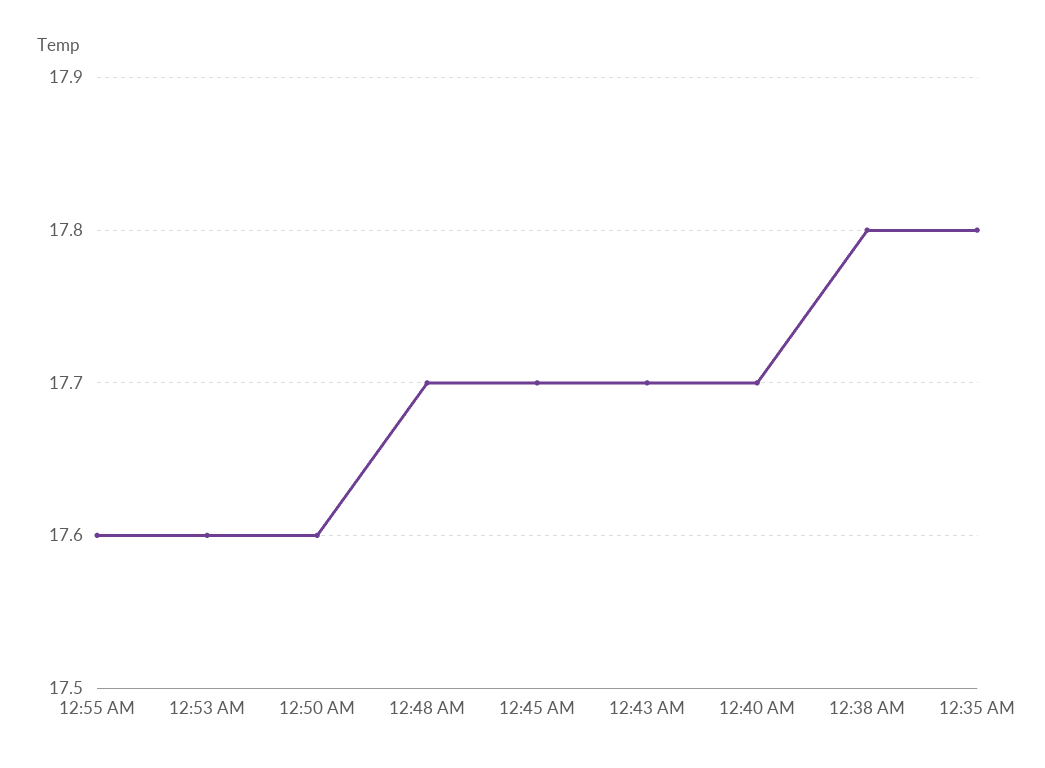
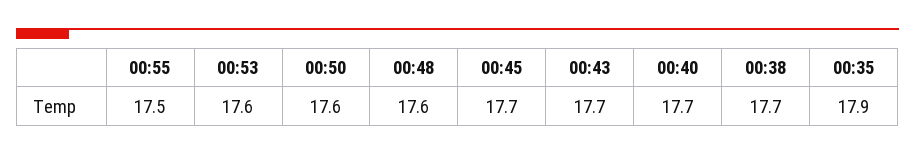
  {
-   "12:55 AM": 17.6,
+   "12:55 AM": 17.5,
    "12:53 AM": 17.6,
    "12:50 AM": 17.6,
-   "12:48 AM": 17.7,
+   "12:48 AM": 17.6,
    "12:45 AM": 17.7,
    "12:43 AM": 17.7,
    "12:40 AM": 17.7,
-   "12:38 AM": 17.8,
+   "12:38 AM": 17.7,
-   "12:35 AM": 17.8
+   "12:35 AM": 17.9
  }

